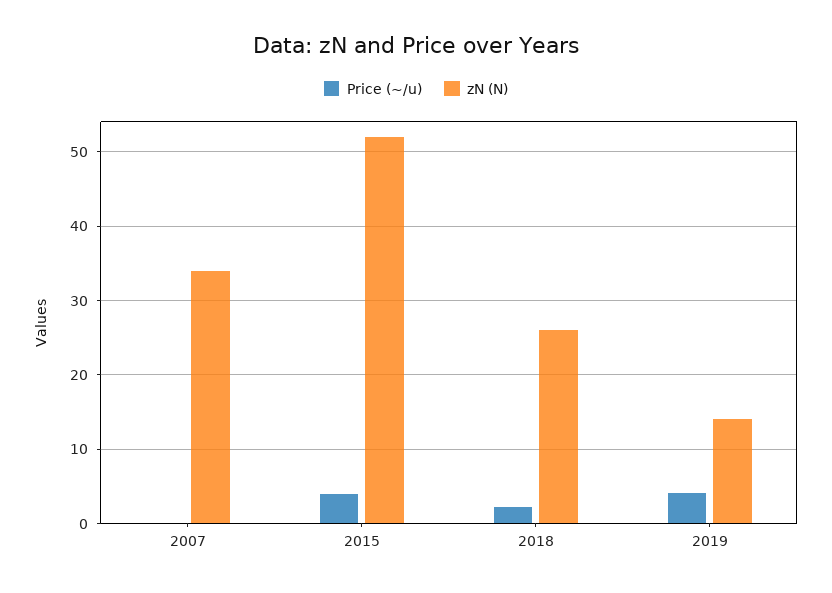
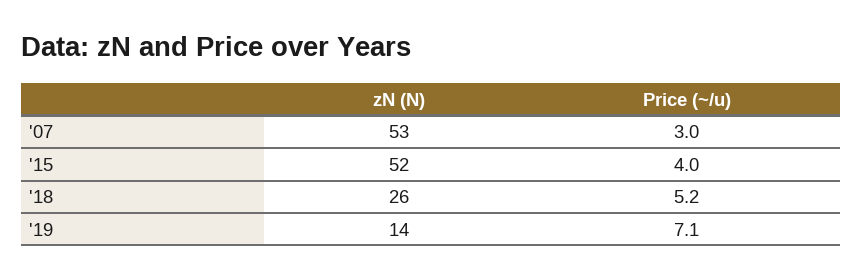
  {
    "Price (~/u)": {
-     "2007": 0,
+     "2007": 3,
      "2015": 4,
-     "2018": 2,
+     "2018": 5.2,
-     "2019": 4
+     "2019": 7.1
    },
    "zN (N)": {
-     "2007": 34,
+     "2007": 53,
      "2015": 52,
      "2018": 26,
      "2019": 14
    }
  }

